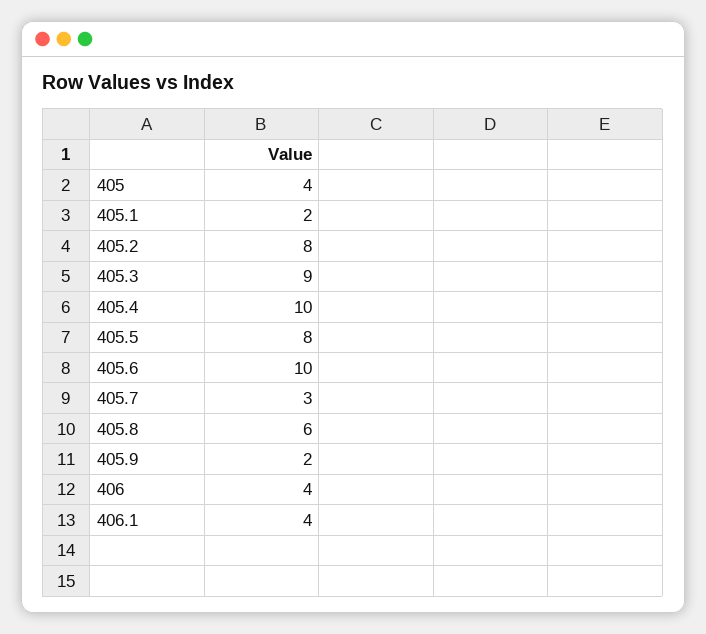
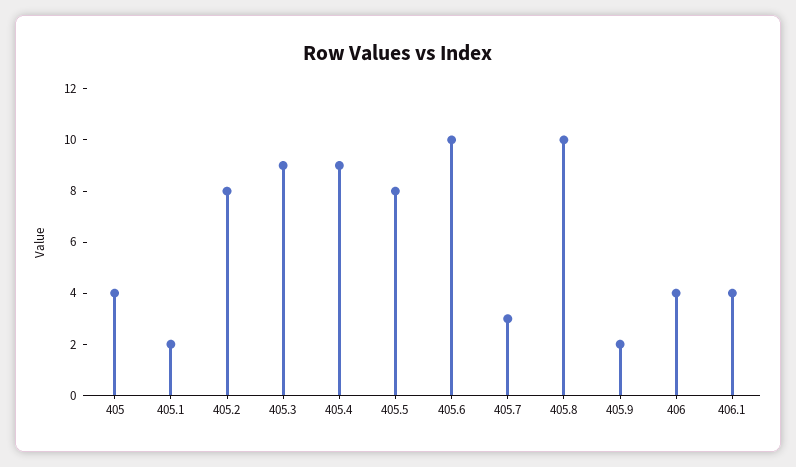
  {
    "405": 4,
    "405.1": 2,
    "405.2": 8,
    "405.3": 9,
-   "405.4": 10,
+   "405.4": 9,
    "405.5": 8,
    "405.6": 10,
    "405.7": 3,
-   "405.8": 6,
+   "405.8": 10,
    "405.9": 2,
    "406": 4,
    "406.1": 4
  }

